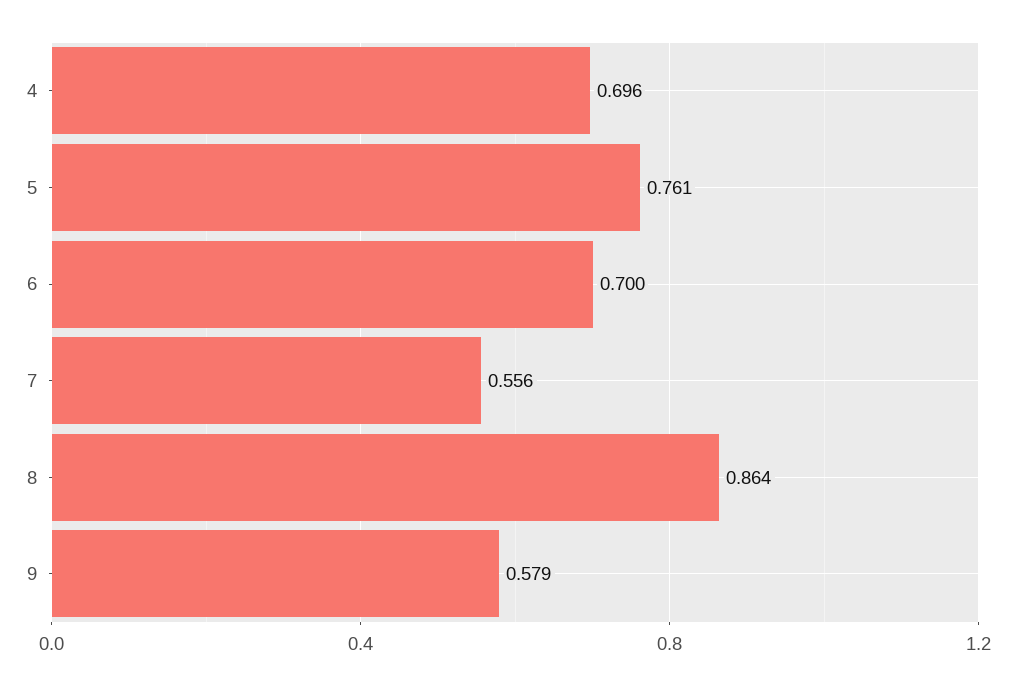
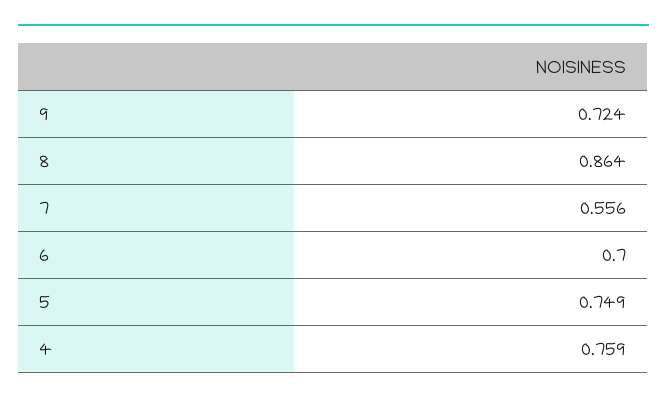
  {
-   "4": 0.696,
+   "4": 0.759,
-   "5": 0.761,
+   "5": 0.749,
    "6": 0.7,
    "7": 0.556,
    "8": 0.864,
-   "9": 0.579
+   "9": 0.724
  }

